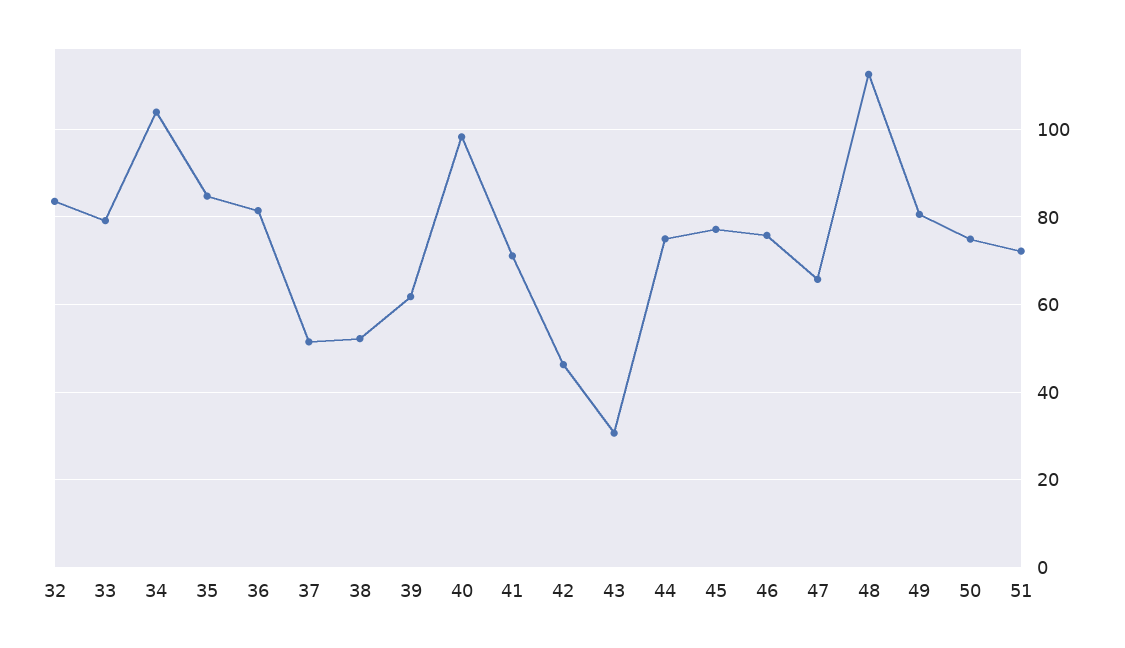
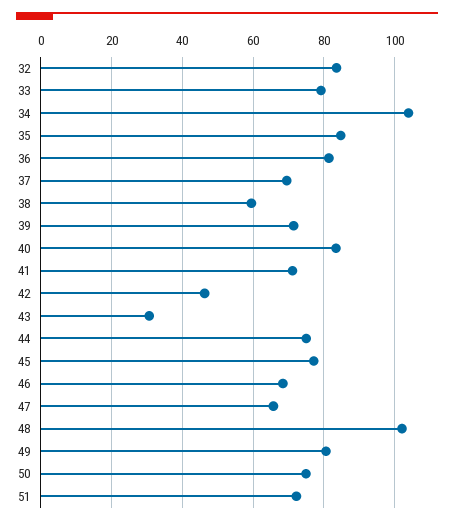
  {
    "32": 84,
    "33": 80,
    "34": 104,
    "35": 84,
    "36": 82,
-   "37": 52,
+   "37": 70,
-   "38": 52,
+   "38": 60,
-   "39": 62,
+   "39": 72,
-   "40": 98,
+   "40": 84,
    "41": 72,
    "42": 46,
    "43": 30,
    "44": 76,
    "45": 78,
-   "46": 76,
+   "46": 68,
    "47": 66,
-   "48": 112,
+   "48": 102,
    "49": 80,
    "50": 74,
    "51": 72
  }

